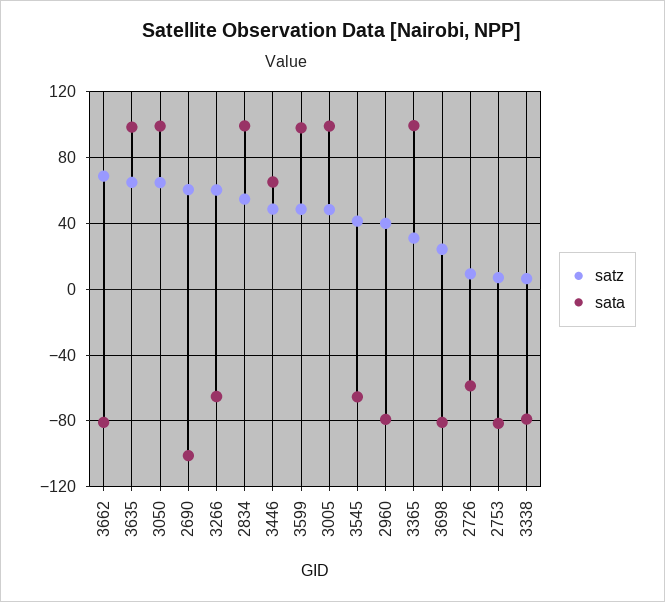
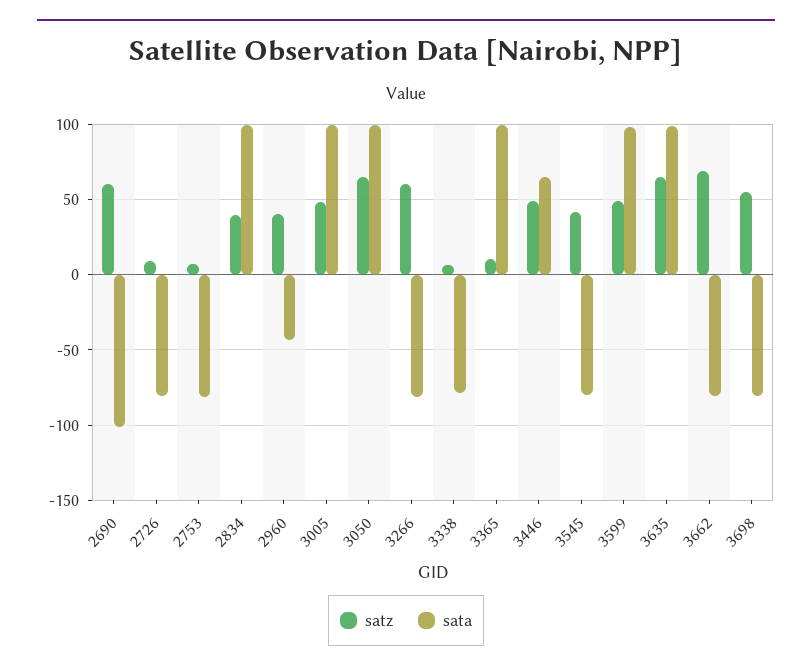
  {
    "satz": {
      "3662": 70,
      "3635": 65,
      "3050": 65,
      "2690": 60,
      "3266": 60,
-     "2834": 55,
+     "2834": 40,
      "3446": 50,
      "3599": 50,
      "3005": 50,
      "3545": 40,
      "2960": 40,
-     "3365": 30,
+     "3365": 10,
-     "3698": 25,
+     "3698": 55,
      "2726": 10,
      "2753": 5,
      "3338": 5
    },
    "sata": {
      "3662": -80,
      "3635": 100,
      "3050": 100,
      "2690": -100,
-     "3266": -65,
+     "3266": -80,
      "2834": 100,
      "3446": 65,
      "3599": 100,
      "3005": 100,
-     "3545": -65,
+     "3545": -80,
-     "2960": -80,
+     "2960": -45,
      "3365": 100,
      "3698": -80,
-     "2726": -60,
+     "2726": -80,
      "2753": -80,
      "3338": -80
    }
  }

